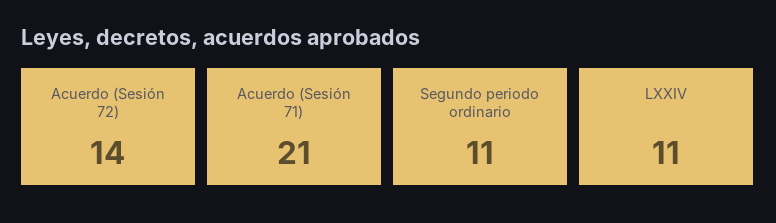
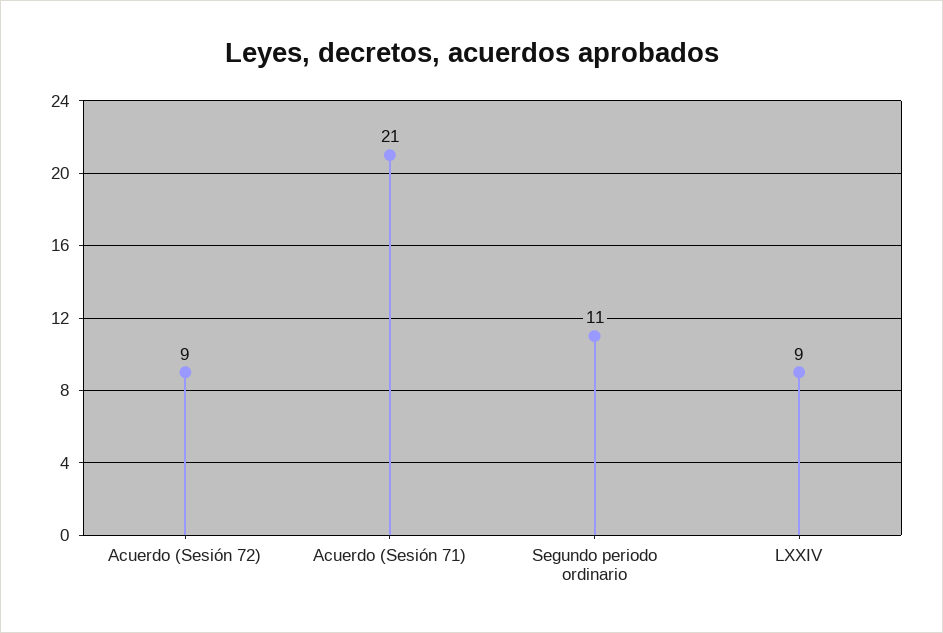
  {
-   "Acuerdo (Sesión 72)": 14,
+   "Acuerdo (Sesión 72)": 9,
    "Acuerdo (Sesión 71)": 21,
    "Segundo periodo ordinario": 11,
-   "LXXIV": 11
+   "LXXIV": 9
  }

